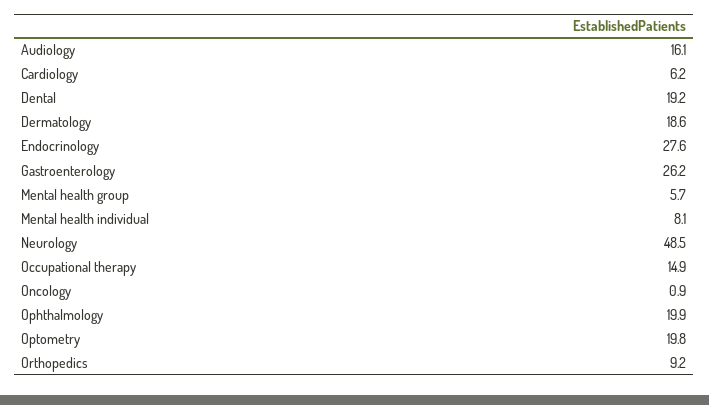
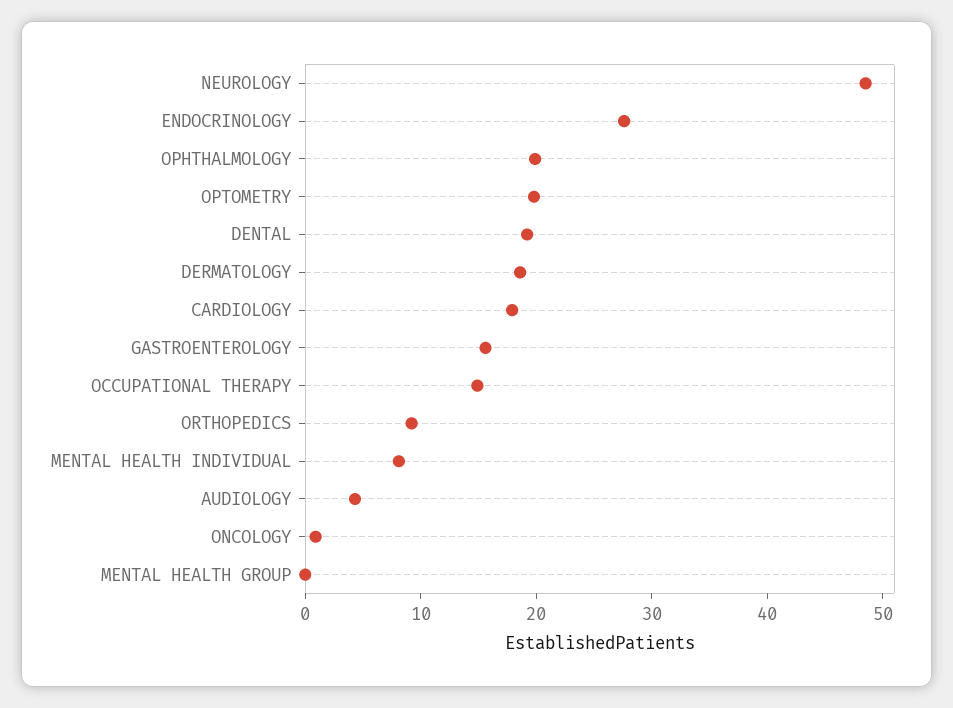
  {
-   "Audiology": 16.1,
+   "Audiology": 4,
-   "Cardiology": 6.2,
+   "Cardiology": 18,
    "Dental": 19.2,
    "Dermatology": 18.6,
    "Endocrinology": 27.6,
-   "Gastroenterology": 26.2,
+   "Gastroenterology": 16,
-   "Mental health group": 5.7,
+   "Mental health group": 0,
    "Mental health individual": 8.1,
    "Neurology": 48.5,
    "Occupational therapy": 14.9,
    "Oncology": 0.9,
    "Ophthalmology": 19.9,
    "Optometry": 19.8,
    "Orthopedics": 9.2
  }

